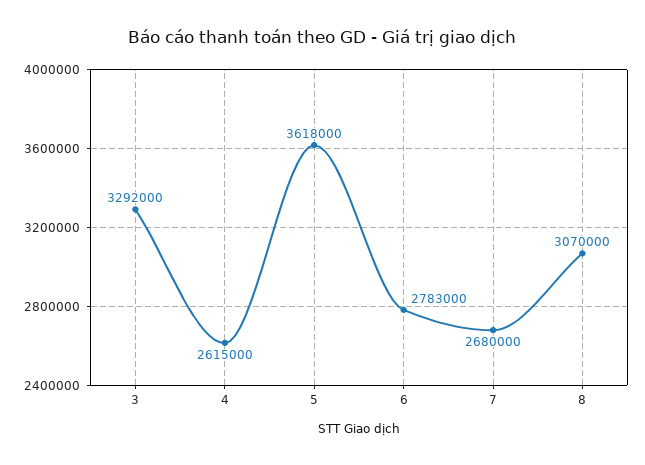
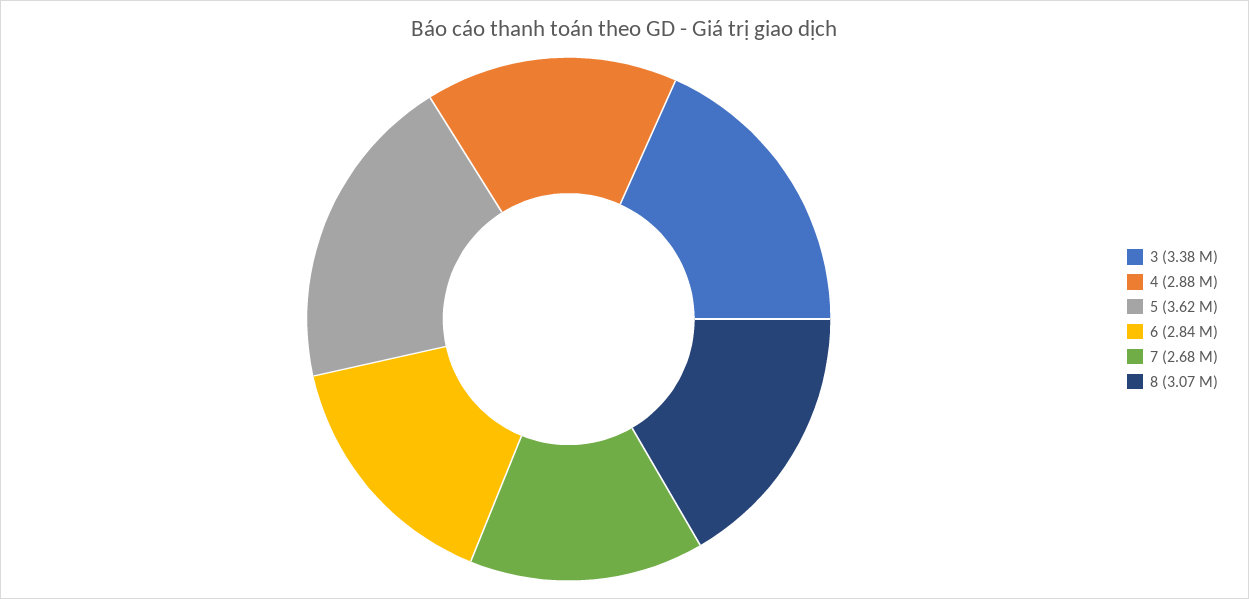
  {
-   "3": 3292000,
+   "3": 3380000,
-   "4": 2615000,
+   "4": 2880000,
    "5": 3618000,
-   "6": 2783000,
+   "6": 2840000,
    "7": 2680000,
    "8": 3070000
  }

